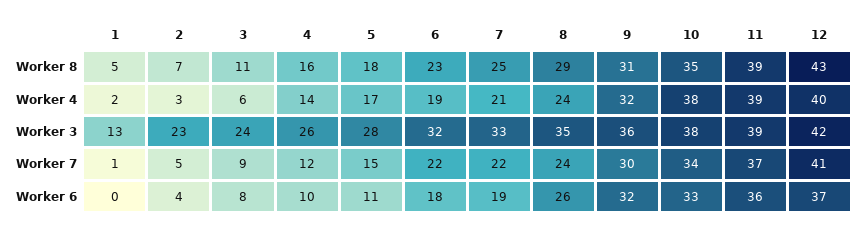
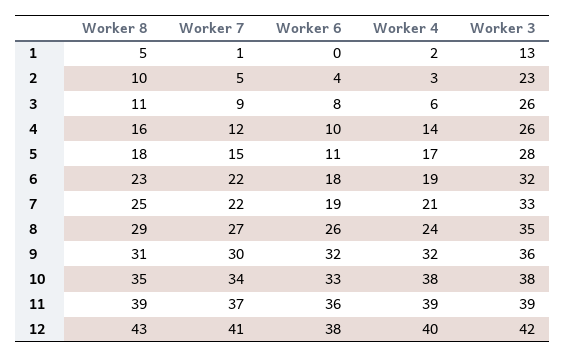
  {
    "1": {
      "Worker 8": 5,
      "Worker 4": 2,
      "Worker 3": 13,
      "Worker 7": 1,
      "Worker 6": 0
    },
    "2": {
-     "Worker 8": 7,
+     "Worker 8": 10,
      "Worker 4": 3,
      "Worker 3": 23,
      "Worker 7": 5,
      "Worker 6": 4
    },
    "3": {
      "Worker 8": 11,
      "Worker 4": 6,
-     "Worker 3": 24,
+     "Worker 3": 26,
      "Worker 7": 9,
      "Worker 6": 8
    },
    "4": {
      "Worker 8": 16,
      "Worker 4": 14,
      "Worker 3": 26,
      "Worker 7": 12,
      "Worker 6": 10
    },
    "5": {
      "Worker 8": 18,
      "Worker 4": 17,
      "Worker 3": 28,
      "Worker 7": 15,
      "Worker 6": 11
    },
    "6": {
      "Worker 8": 23,
      "Worker 4": 19,
      "Worker 3": 32,
      "Worker 7": 22,
      "Worker 6": 18
    },
    "7": {
      "Worker 8": 25,
      "Worker 4": 21,
      "Worker 3": 33,
      "Worker 7": 22,
      "Worker 6": 19
    },
    "8": {
      "Worker 8": 29,
      "Worker 4": 24,
      "Worker 3": 35,
-     "Worker 7": 24,
+     "Worker 7": 27,
      "Worker 6": 26
    },
    "9": {
      "Worker 8": 31,
      "Worker 4": 32,
      "Worker 3": 36,
      "Worker 7": 30,
      "Worker 6": 32
    },
    "10": {
      "Worker 8": 35,
      "Worker 4": 38,
      "Worker 3": 38,
      "Worker 7": 34,
      "Worker 6": 33
    },
    "11": {
      "Worker 8": 39,
      "Worker 4": 39,
      "Worker 3": 39,
      "Worker 7": 37,
      "Worker 6": 36
    },
    "12": {
      "Worker 8": 43,
      "Worker 4": 40,
      "Worker 3": 42,
      "Worker 7": 41,
-     "Worker 6": 37
+     "Worker 6": 38
    }
  }

